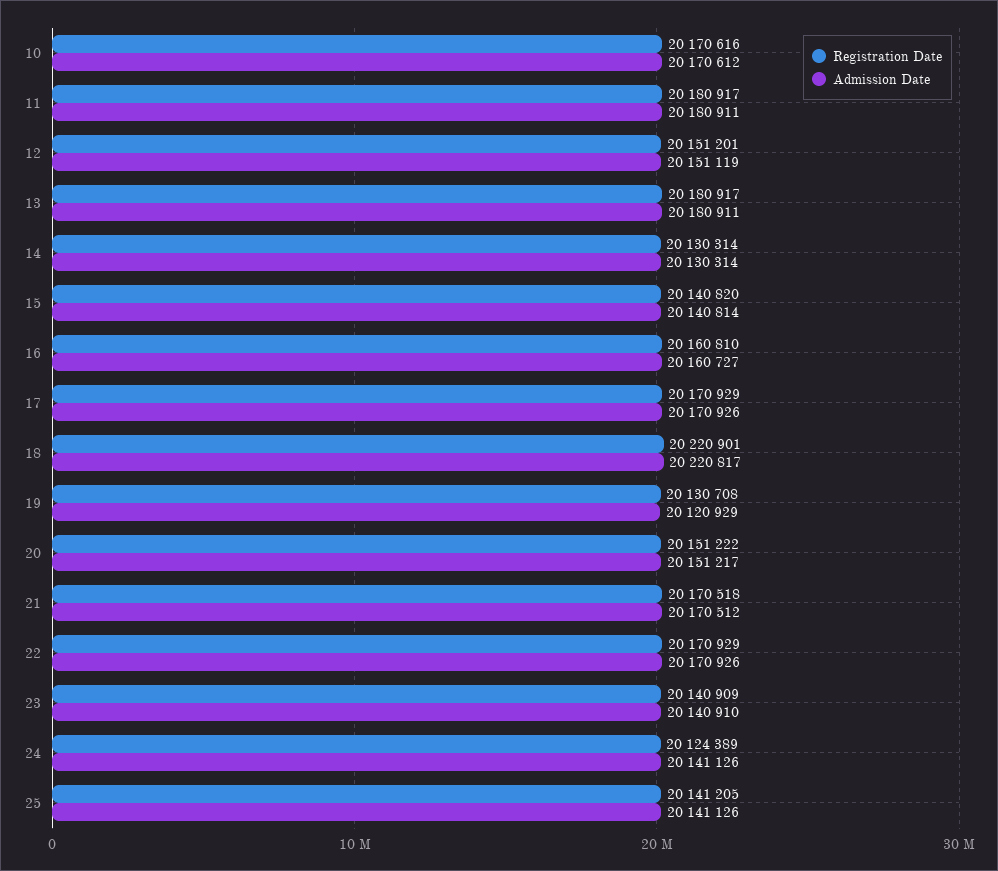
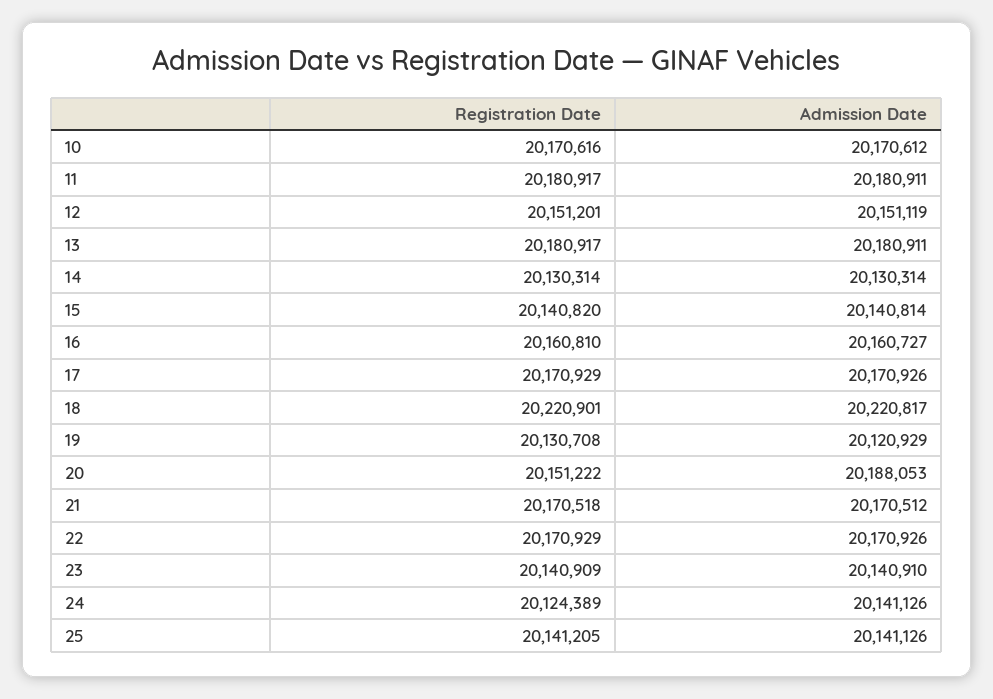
  {
    "Registration Date": {
      "10": 20170616,
      "11": 20180917,
      "12": 20151201,
      "13": 20180917,
      "14": 20130314,
      "15": 20140820,
      "16": 20160810,
      "17": 20170929,
      "18": 20220901,
      "19": 20130708,
      "20": 20151222,
      "21": 20170518,
      "22": 20170929,
      "23": 20140909,
      "24": 20124389,
      "25": 20141205
    },
    "Admission Date": {
      "10": 20170612,
      "11": 20180911,
      "12": 20151119,
      "13": 20180911,
      "14": 20130314,
      "15": 20140814,
      "16": 20160727,
      "17": 20170926,
      "18": 20220817,
      "19": 20120929,
-     "20": 20151217,
+     "20": 20188053,
      "21": 20170512,
      "22": 20170926,
      "23": 20140910,
      "24": 20141126,
      "25": 20141126
    }
  }

